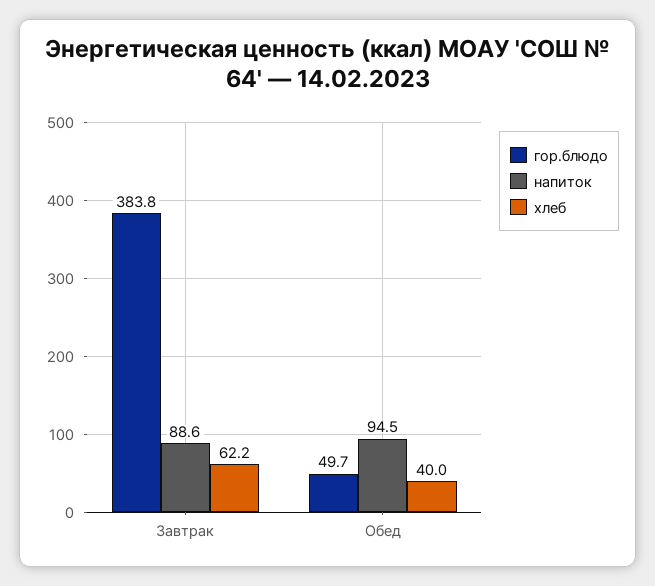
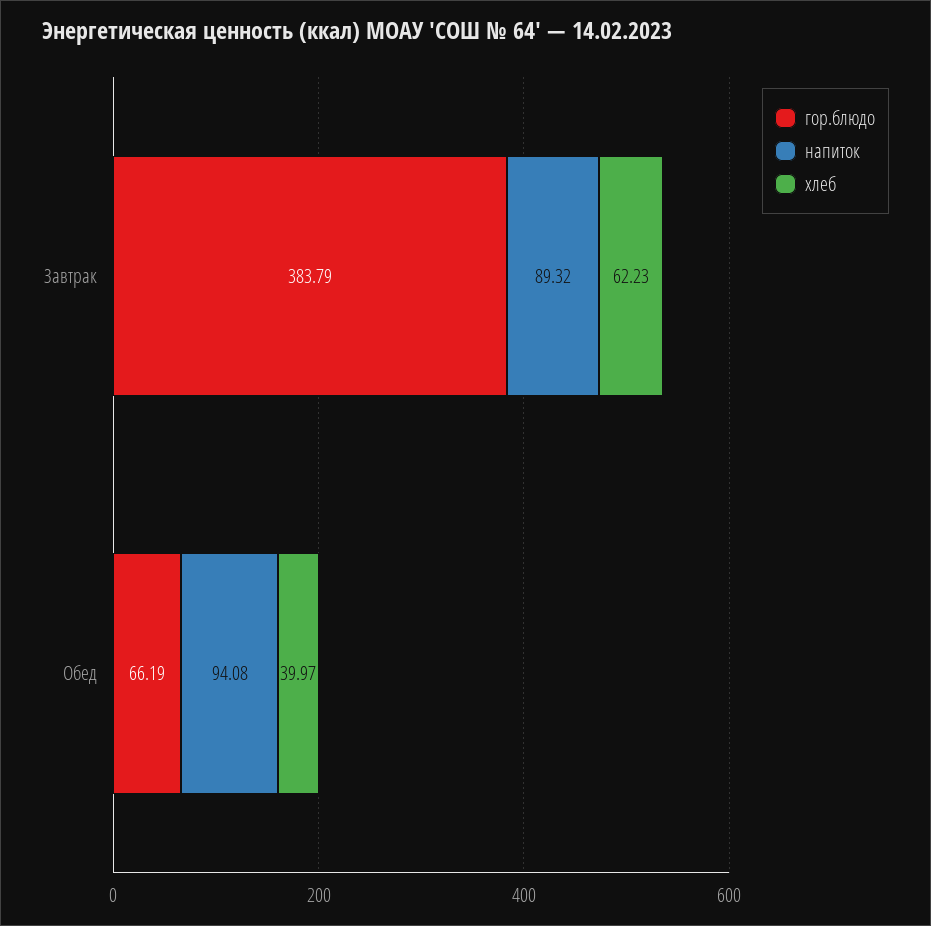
  {
    "гор.блюдо": {
      "Завтрак": 383.79,
-     "Обед": 49.7
+     "Обед": 66.19
    },
    "напиток": {
-     "Завтрак": 88.6,
+     "Завтрак": 89.32,
-     "Обед": 94.5
+     "Обед": 94.08
    },
    "хлеб": {
      "Завтрак": 62.23,
      "Обед": 39.97
    }
  }

